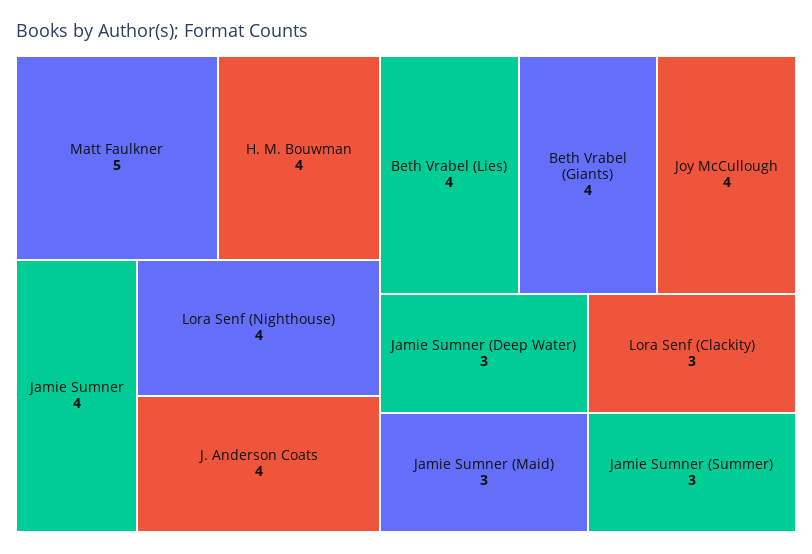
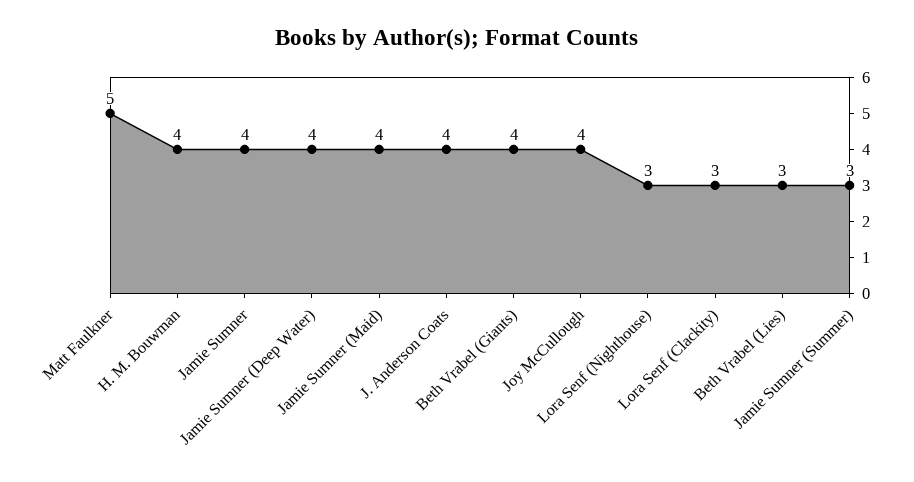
  {
    "Matt Faulkner": 5,
    "H. M. Bouwman": 4,
    "Jamie Sumner": 4,
-   "Lora Senf (Nighthouse)": 4,
+   "Lora Senf (Nighthouse)": 3,
    "J. Anderson Coats": 4,
-   "Beth Vrabel (Lies)": 4,
+   "Beth Vrabel (Lies)": 3,
    "Beth Vrabel (Giants)": 4,
    "Joy McCullough": 4,
-   "Jamie Sumner (Deep Water)": 3,
+   "Jamie Sumner (Deep Water)": 4,
-   "Jamie Sumner (Maid)": 3,
+   "Jamie Sumner (Maid)": 4,
    "Lora Senf (Clackity)": 3,
    "Jamie Sumner (Summer)": 3
  }

